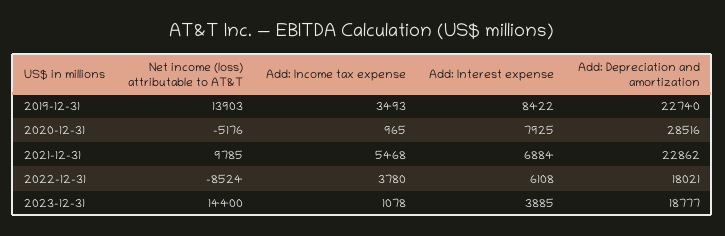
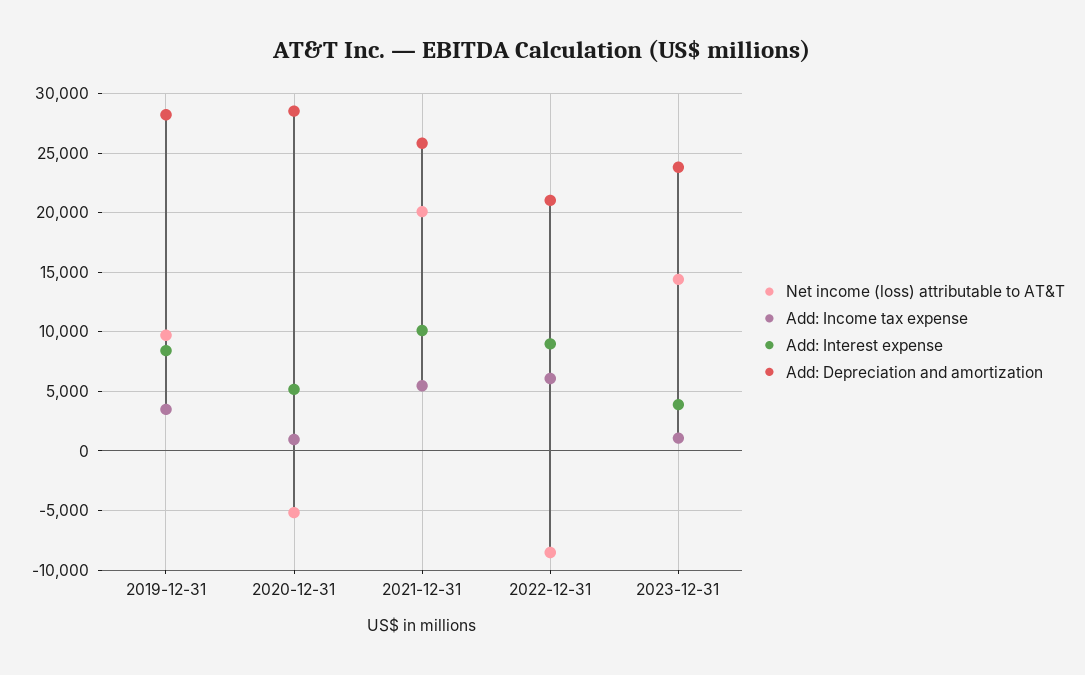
  {
    "Net income (loss) attributable to AT&T": {
-     "2019-12-31": 13903,
+     "2019-12-31": 10000,
      "2020-12-31": -5176,
-     "2021-12-31": 9785,
+     "2021-12-31": 20000,
      "2022-12-31": -8524,
      "2023-12-31": 14400
    },
    "Add: Income tax expense": {
      "2019-12-31": 3493,
      "2020-12-31": 965,
      "2021-12-31": 5468,
-     "2022-12-31": 3780,
+     "2022-12-31": 6000,
      "2023-12-31": 1078
    },
    "Add: Interest expense": {
      "2019-12-31": 8422,
-     "2020-12-31": 7925,
+     "2020-12-31": 5000,
-     "2021-12-31": 6884,
+     "2021-12-31": 10000,
-     "2022-12-31": 6108,
+     "2022-12-31": 9000,
      "2023-12-31": 3885
    },
    "Add: Depreciation and amortization": {
-     "2019-12-31": 22740,
+     "2019-12-31": 28000,
      "2020-12-31": 28516,
-     "2021-12-31": 22862,
+     "2021-12-31": 26000,
-     "2022-12-31": 18021,
+     "2022-12-31": 21000,
-     "2023-12-31": 18777
+     "2023-12-31": 24000
    }
  }

